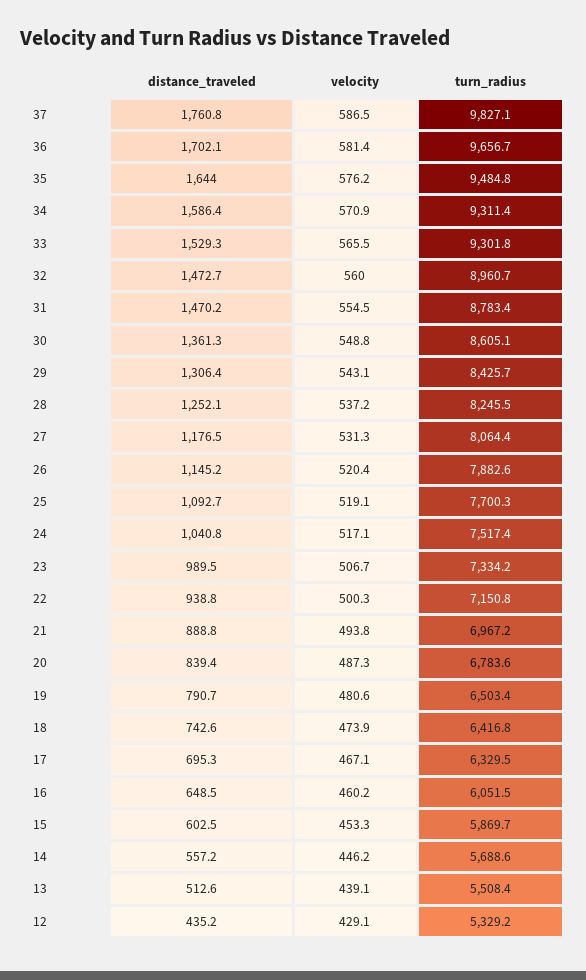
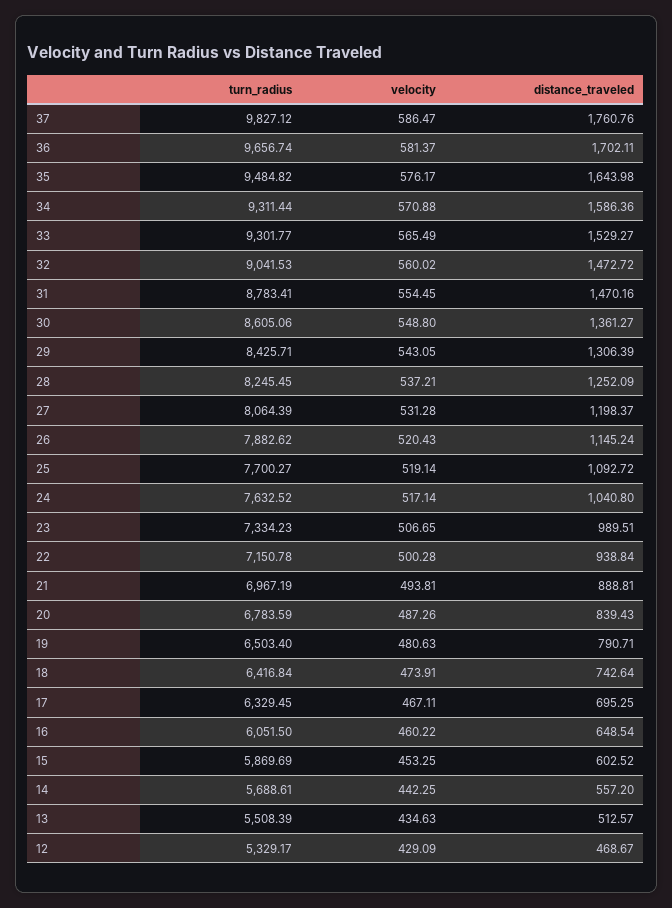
  {
    "distance_traveled": {
      "37": 1760.76,
      "36": 1702.11,
      "35": 1643.98,
      "34": 1586.36,
      "33": 1529.27,
      "32": 1472.72,
      "31": 1470.16,
      "30": 1361.27,
      "29": 1306.39,
      "28": 1252.09,
-     "27": 1176.5,
+     "27": 1198.37,
      "26": 1145.24,
      "25": 1092.72,
      "24": 1040.8,
      "23": 989.51,
      "22": 938.84,
      "21": 888.81,
      "20": 839.43,
      "19": 790.71,
      "18": 742.64,
      "17": 695.25,
      "16": 648.54,
      "15": 602.52,
      "14": 557.2,
      "13": 512.57,
-     "12": 435.2
+     "12": 468.67
    },
    "velocity": {
      "37": 586.47,
      "36": 581.37,
      "35": 576.17,
      "34": 570.88,
      "33": 565.49,
      "32": 560.02,
      "31": 554.45,
      "30": 548.8,
      "29": 543.05,
      "28": 537.21,
      "27": 531.28,
      "26": 520.43,
      "25": 519.14,
      "24": 517.14,
      "23": 506.65,
      "22": 500.28,
      "21": 493.81,
      "20": 487.26,
      "19": 480.63,
      "18": 473.91,
      "17": 467.11,
      "16": 460.22,
      "15": 453.25,
-     "14": 446.2,
+     "14": 442.25,
-     "13": 439.1,
+     "13": 434.63,
      "12": 429.09
    },
    "turn_radius": {
      "37": 9827.12,
      "36": 9656.74,
      "35": 9484.82,
      "34": 9311.44,
      "33": 9301.77,
-     "32": 8960.7,
+     "32": 9041.53,
      "31": 8783.41,
      "30": 8605.06,
      "29": 8425.71,
      "28": 8245.45,
      "27": 8064.39,
      "26": 7882.62,
      "25": 7700.27,
-     "24": 7517.4,
+     "24": 7632.52,
      "23": 7334.23,
      "22": 7150.78,
      "21": 6967.19,
      "20": 6783.59,
      "19": 6503.4,
      "18": 6416.84,
      "17": 6329.45,
      "16": 6051.5,
      "15": 5869.69,
      "14": 5688.61,
      "13": 5508.39,
      "12": 5329.17
    }
  }

